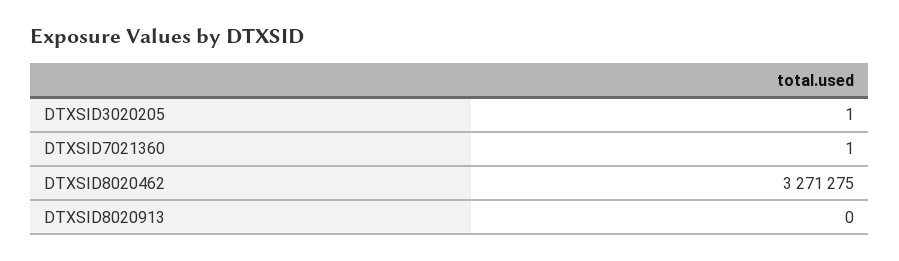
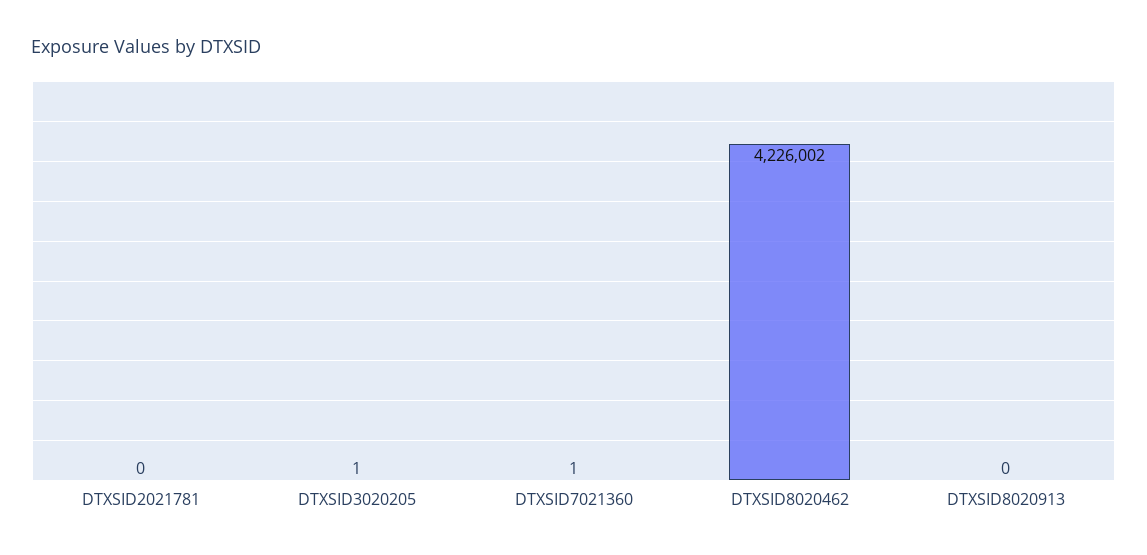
  {
    "DTXSID3020205": 1,
    "DTXSID7021360": 1,
-   "DTXSID8020462": 3271275,
+   "DTXSID8020462": 4226002,
-   "DTXSID8020913": 0
+   "DTXSID8020913": 0,
+   "DTXSID2021781": 0
  }

